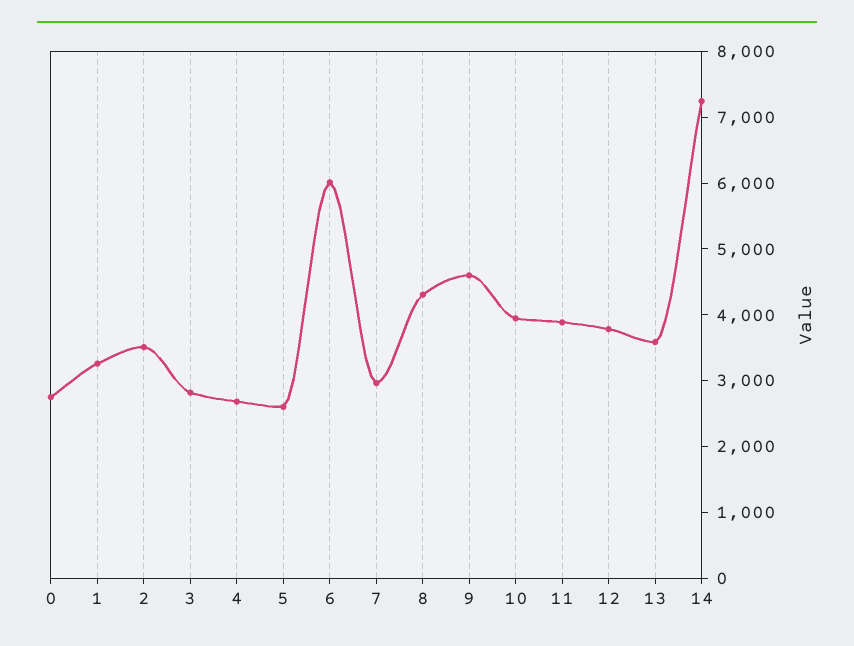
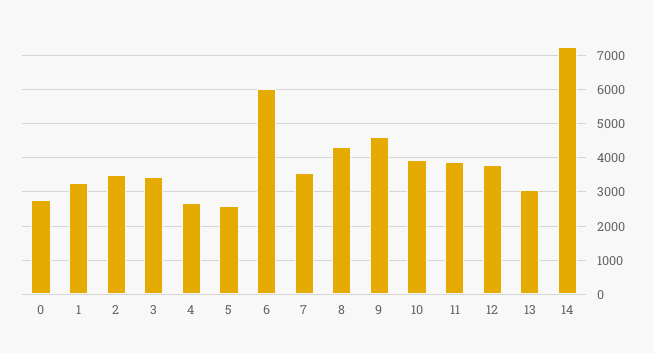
  {
    "0": 2800,
    "1": 3200,
    "2": 3600,
-   "3": 2800,
+   "3": 3400,
    "4": 2600,
    "5": 2600,
    "6": 6000,
-   "7": 3000,
+   "7": 3600,
    "8": 4400,
    "9": 4600,
    "10": 4000,
    "11": 3800,
    "12": 3800,
-   "13": 3600,
+   "13": 3000,
    "14": 7200
  }

